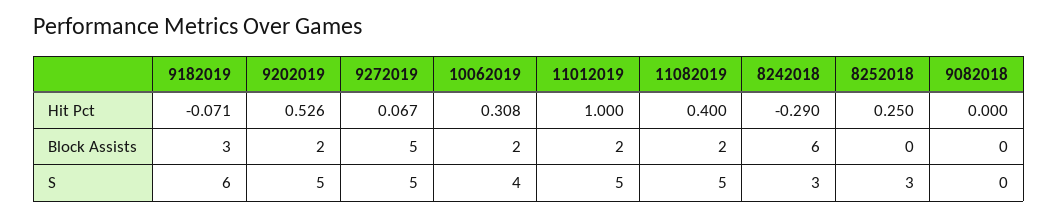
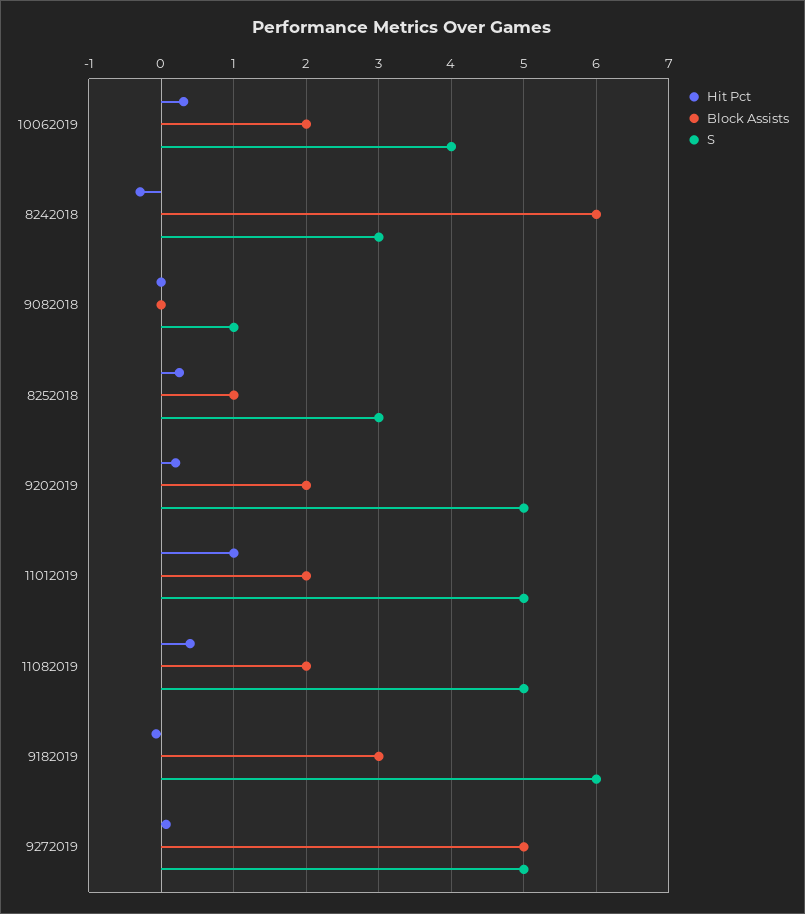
  {
    "Hit Pct": {
      "9182019": -0.071,
-     "9202019": 0.526,
+     "9202019": 0.2,
      "9272019": 0.067,
      "10062019": 0.308,
      "11012019": 1,
      "11082019": 0.4,
      "8242018": -0.29,
      "8252018": 0.25,
      "9082018": 0
    },
    "Block Assists": {
      "9182019": 3,
      "9202019": 2,
      "9272019": 5,
      "10062019": 2,
      "11012019": 2,
      "11082019": 2,
      "8242018": 6,
-     "8252018": 0,
+     "8252018": 1,
      "9082018": 0
    },
    "S": {
      "9182019": 6,
      "9202019": 5,
      "9272019": 5,
      "10062019": 4,
      "11012019": 5,
      "11082019": 5,
      "8242018": 3,
      "8252018": 3,
-     "9082018": 0
+     "9082018": 1
    }
  }

